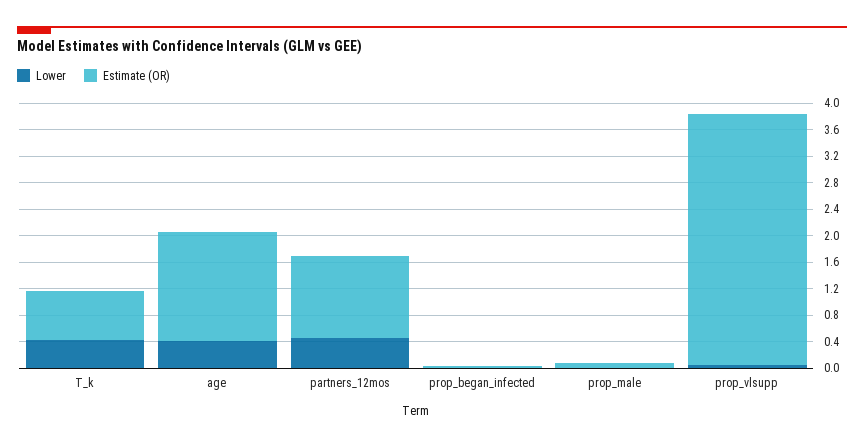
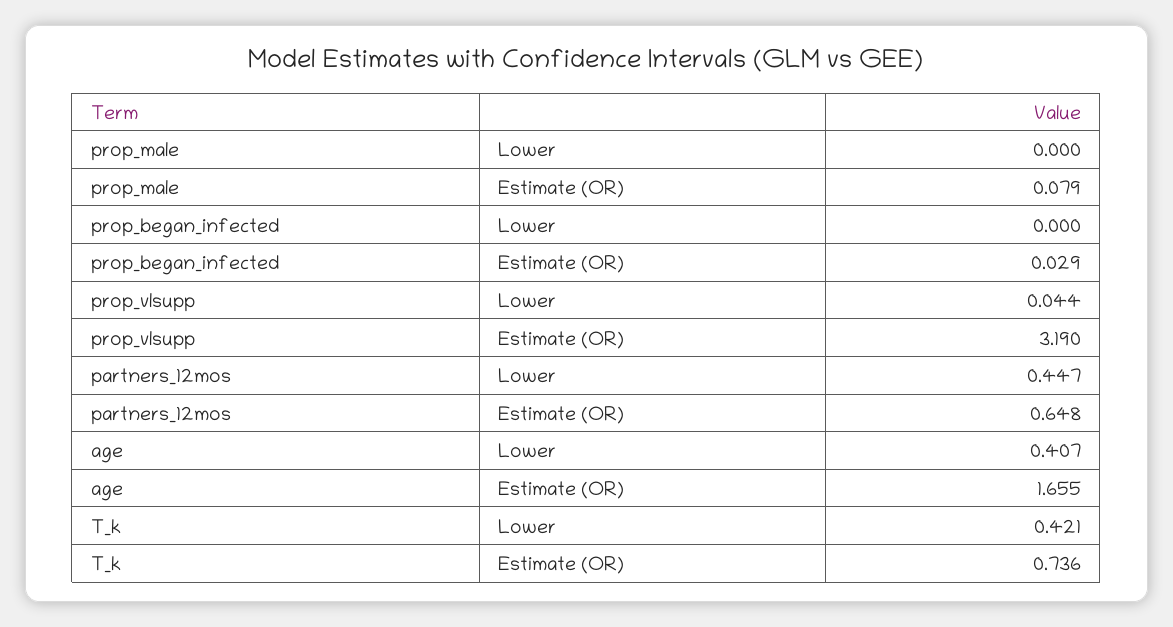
  {
    "Lower": {
      "T_k": 0.421,
      "age": 0.407,
      "partners_12mos": 0.447,
      "prop_began_infected": 0,
      "prop_male": 0,
      "prop_vlsupp": 0.044
    },
    "Estimate (OR)": {
      "T_k": 0.736,
      "age": 1.655,
-     "partners_12mos": 1.2,
+     "partners_12mos": 0.648,
      "prop_began_infected": 0.029,
      "prop_male": 0.079,
-     "prop_vlsupp": 3.8
+     "prop_vlsupp": 3.19
    }
  }

